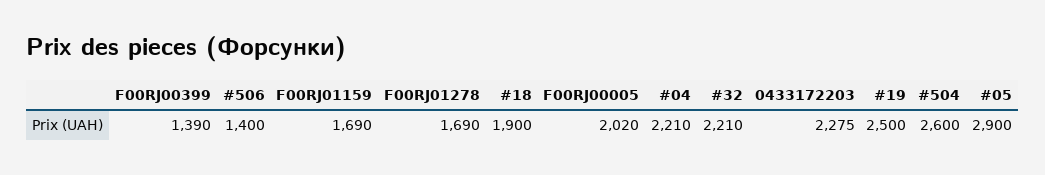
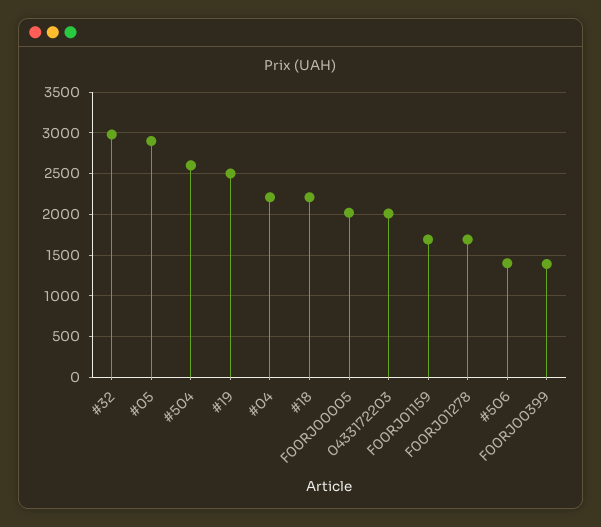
  {
    "F00RJ00399": 1390,
    "#506": 1400,
    "F00RJ01159": 1690,
    "F00RJ01278": 1690,
-   "#18": 1900,
+   "#18": 2200,
    "F00RJ00005": 2020,
    "#04": 2210,
-   "#32": 2210,
+   "#32": 3000,
-   "0433172203": 2275,
+   "0433172203": 2000,
    "#19": 2500,
    "#504": 2600,
    "#05": 2900
  }

